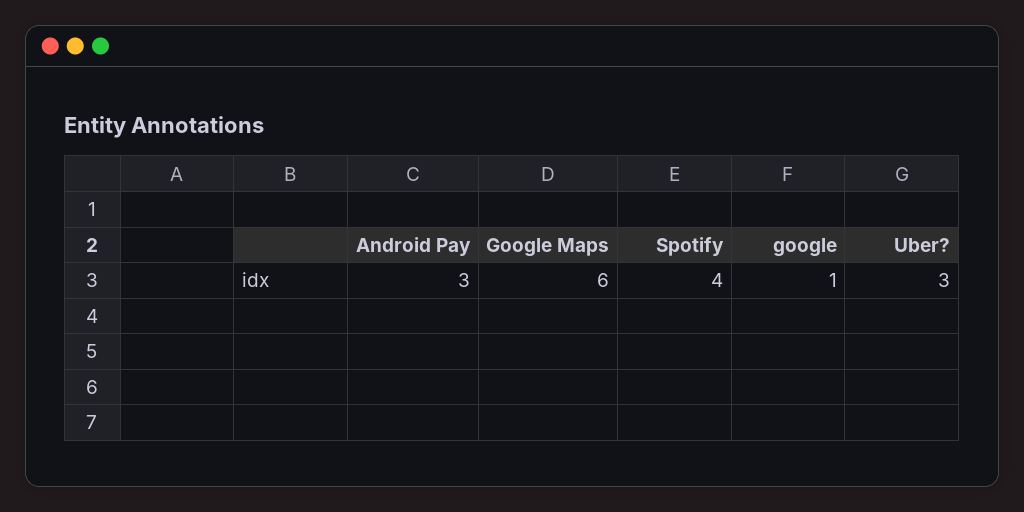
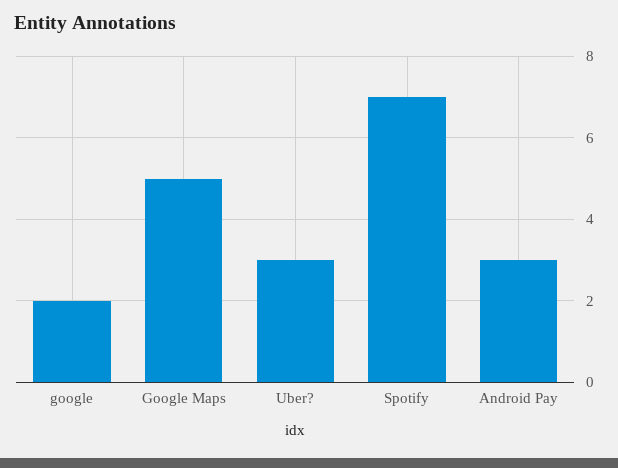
  {
    "Android Pay": 3,
-   "Google Maps": 6,
+   "Google Maps": 5,
-   "Spotify": 4,
+   "Spotify": 7,
-   "google": 1,
+   "google": 2,
    "Uber?": 3
  }

